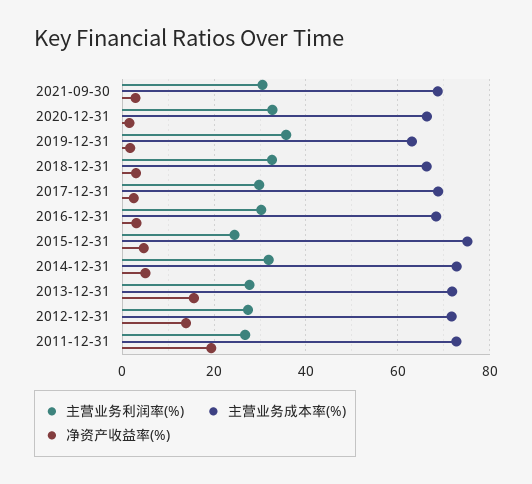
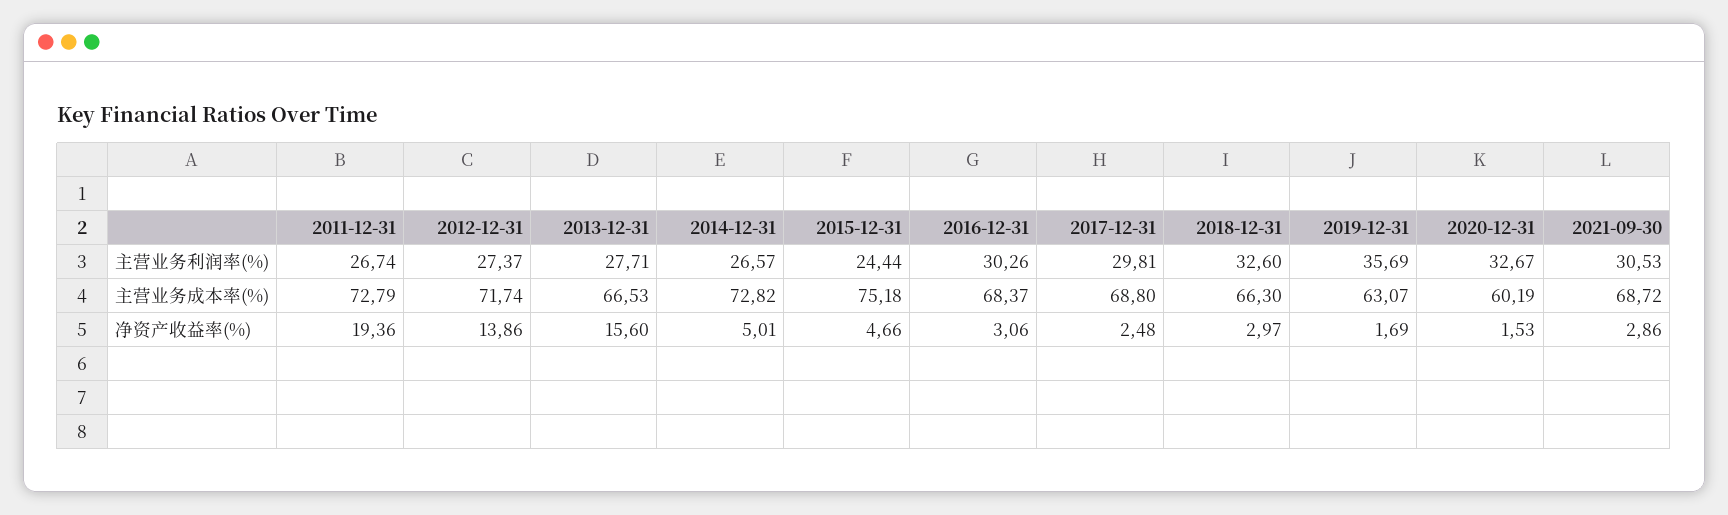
  {
    "主营业务利润率(%)": {
      "2021-09-30": 30.53,
      "2020-12-31": 32.67,
      "2019-12-31": 35.69,
      "2018-12-31": 32.6,
      "2017-12-31": 29.81,
      "2016-12-31": 30.26,
      "2015-12-31": 24.44,
-     "2014-12-31": 32,
+     "2014-12-31": 26.57,
      "2013-12-31": 27.71,
      "2012-12-31": 27.37,
      "2011-12-31": 26.74
    },
    "主营业务成本率(%)": {
      "2021-09-30": 68.72,
-     "2020-12-31": 66,
+     "2020-12-31": 60.19,
      "2019-12-31": 63.07,
      "2018-12-31": 66.3,
      "2017-12-31": 68.8,
      "2016-12-31": 68.37,
      "2015-12-31": 75.18,
      "2014-12-31": 72.82,
-     "2013-12-31": 72,
+     "2013-12-31": 66.53,
      "2012-12-31": 71.74,
      "2011-12-31": 72.79
    },
    "净资产收益率(%)": {
      "2021-09-30": 2.86,
      "2020-12-31": 1.53,
      "2019-12-31": 1.69,
      "2018-12-31": 2.97,
      "2017-12-31": 2.48,
      "2016-12-31": 3.06,
      "2015-12-31": 4.66,
      "2014-12-31": 5.01,
      "2013-12-31": 15.6,
      "2012-12-31": 13.86,
      "2011-12-31": 19.36
    }
  }

